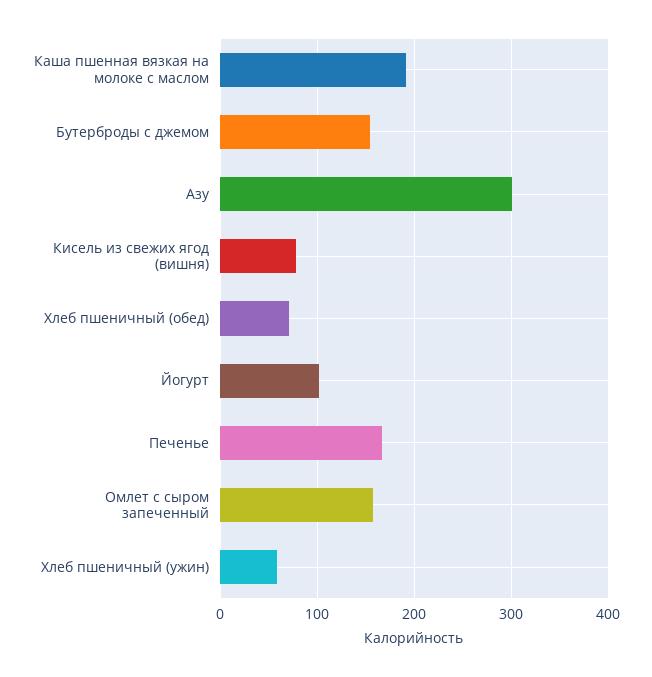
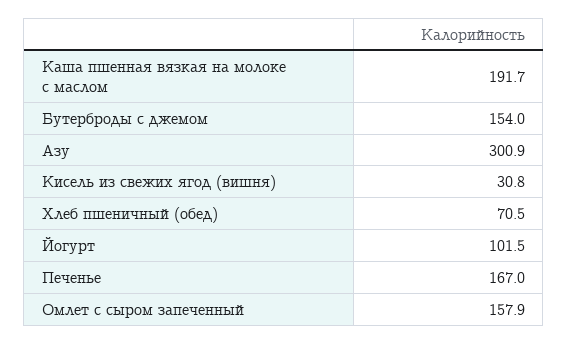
  {
    "Каша пшенная вязкая на молоке с маслом": 191.7,
    "Бутерброды с джемом": 154,
    "Азу": 300.9,
-   "Кисель из свежих ягод (вишня)": 80,
+   "Кисель из свежих ягод (вишня)": 30.8,
    "Хлеб пшеничный (обед)": 70.5,
    "Йогурт": 101.5,
    "Печенье": 167,
-   "Омлет с сыром запеченный": 157.9,
+   "Омлет с сыром запеченный": 157.9
-   "Хлеб пшеничный (ужин)": 60
  }

